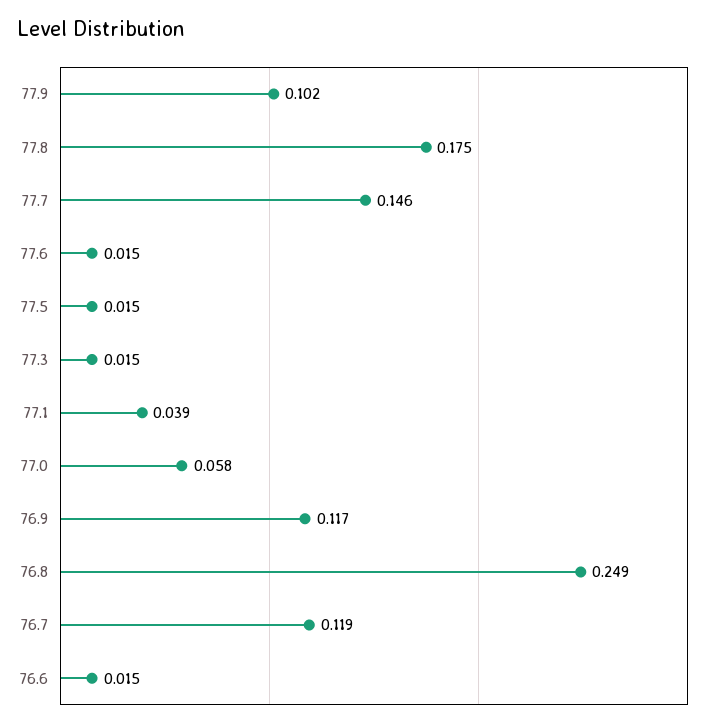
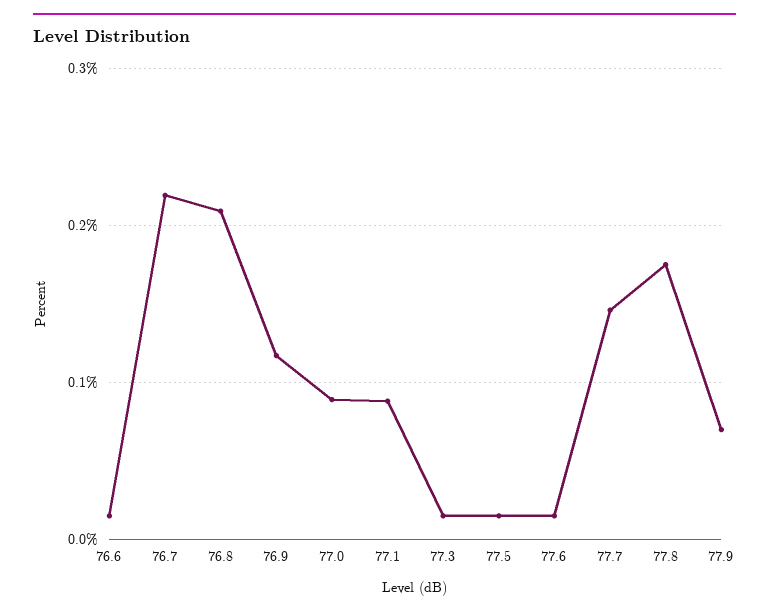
  {
-   "77.9": 0.102,
+   "77.9": 0.07,
    "77.8": 0.175,
    "77.7": 0.146,
    "77.6": 0.015,
    "77.5": 0.015,
    "77.3": 0.015,
-   "77.1": 0.039,
+   "77.1": 0.09,
-   "77.0": 0.058,
+   "77.0": 0.09,
    "76.9": 0.117,
-   "76.8": 0.249,
+   "76.8": 0.21,
-   "76.7": 0.119,
+   "76.7": 0.22,
    "76.6": 0.015
  }

